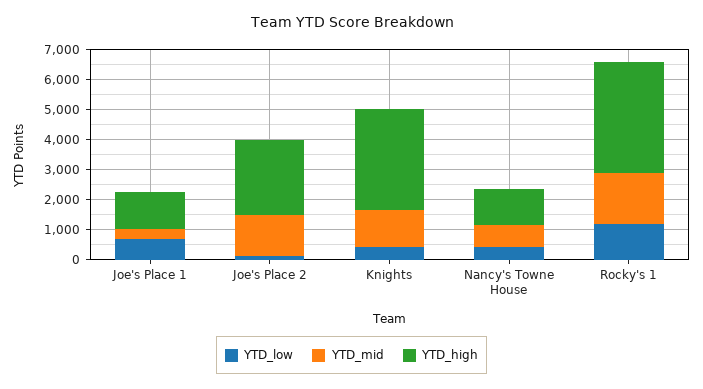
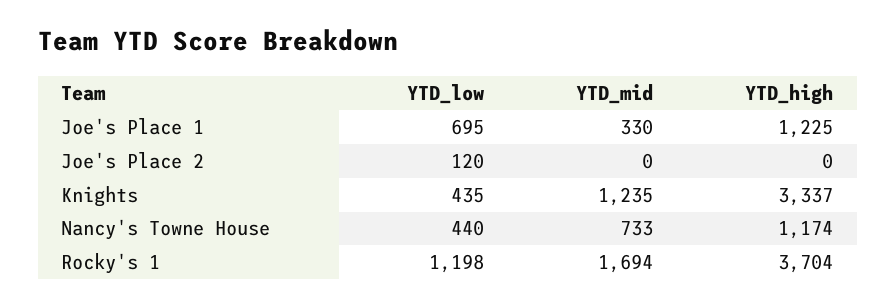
  {
    "YTD_low": {
      "Joe's Place 1": 695,
      "Joe's Place 2": 120,
      "Knights": 435,
      "Nancy's Towne House": 440,
      "Rocky's 1": 1198
    },
    "YTD_mid": {
      "Joe's Place 1": 330,
-     "Joe's Place 2": 1500,
+     "Joe's Place 2": 0,
      "Knights": 1235,
      "Nancy's Towne House": 733,
      "Rocky's 1": 1694
    },
    "YTD_high": {
      "Joe's Place 1": 1225,
-     "Joe's Place 2": 2500,
+     "Joe's Place 2": 0,
      "Knights": 3337,
      "Nancy's Towne House": 1174,
      "Rocky's 1": 3704
    }
  }

